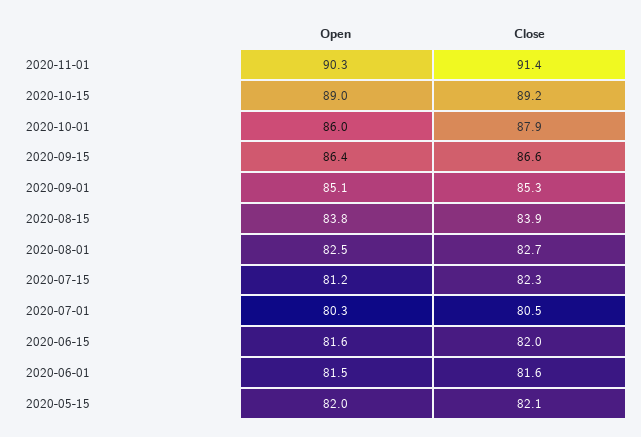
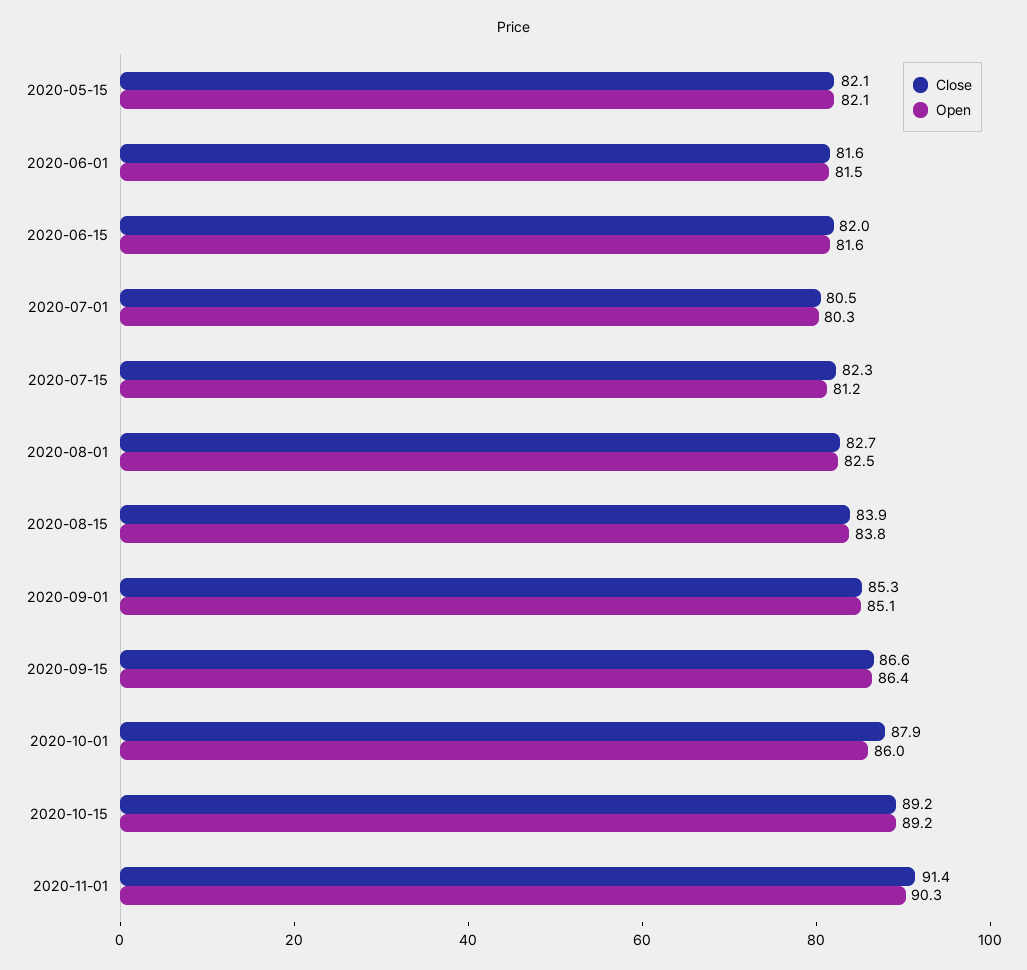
  {
    "Open": {
      "2020-11-01": 90.3,
-     "2020-10-15": 89,
+     "2020-10-15": 89.2,
      "2020-10-01": 86,
      "2020-09-15": 86.4,
      "2020-09-01": 85.1,
      "2020-08-15": 83.8,
      "2020-08-01": 82.5,
      "2020-07-15": 81.2,
      "2020-07-01": 80.3,
      "2020-06-15": 81.6,
      "2020-06-01": 81.5,
-     "2020-05-15": 82
+     "2020-05-15": 82.1
    },
    "Close": {
      "2020-11-01": 91.4,
      "2020-10-15": 89.2,
      "2020-10-01": 87.9,
      "2020-09-15": 86.6,
      "2020-09-01": 85.3,
      "2020-08-15": 83.9,
      "2020-08-01": 82.7,
      "2020-07-15": 82.3,
      "2020-07-01": 80.5,
      "2020-06-15": 82,
      "2020-06-01": 81.6,
      "2020-05-15": 82.1
    }
  }

